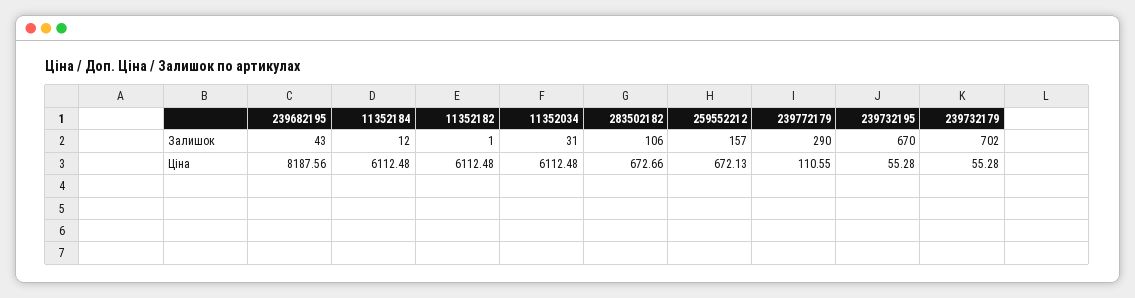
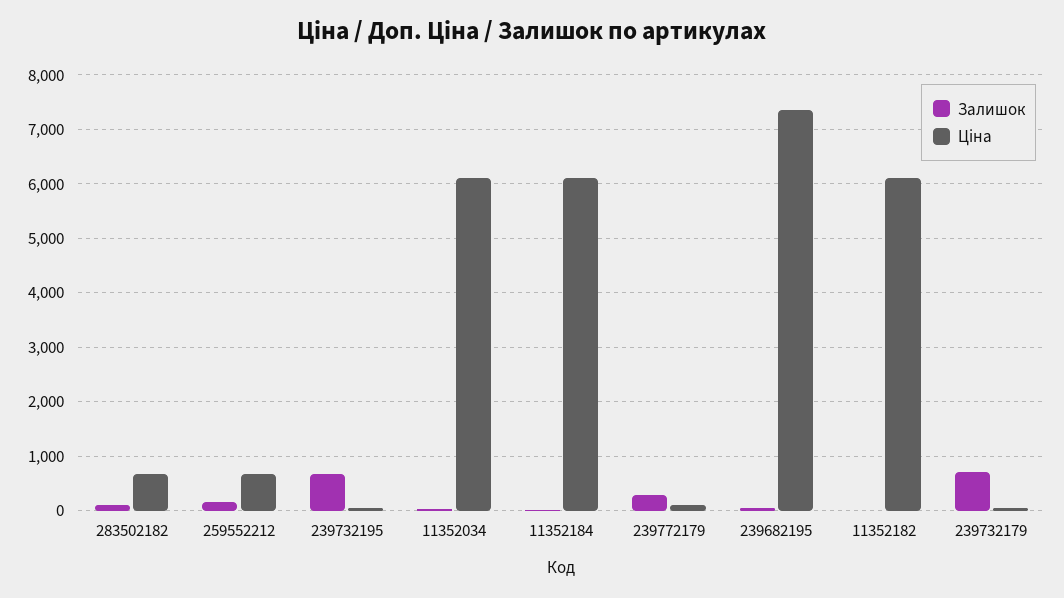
  {
    "Залишок": {
      "239682195": 43,
      "11352184": 12,
      "11352182": 1,
      "11352034": 31,
      "283502182": 106,
      "259552212": 157,
      "239772179": 290,
      "239732195": 670,
      "239732179": 702
    },
    "Ціна": {
-     "239682195": 8187.56,
+     "239682195": 7400,
      "11352184": 6112.48,
      "11352182": 6112.48,
      "11352034": 6112.48,
      "283502182": 672.66,
      "259552212": 672.13,
      "239772179": 110.55,
      "239732195": 55.28,
      "239732179": 55.28
    }
  }

